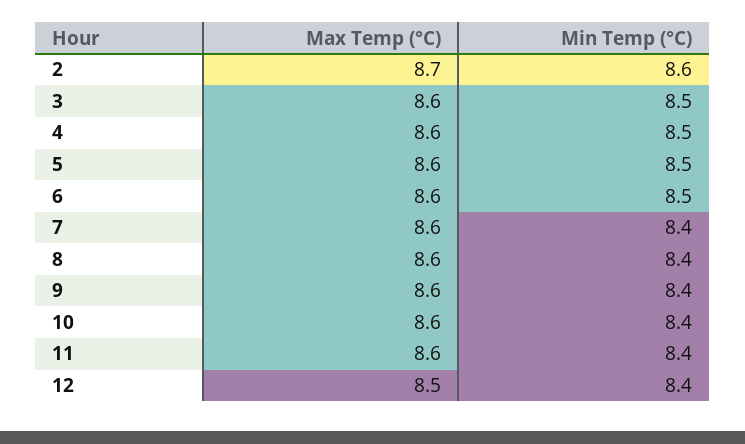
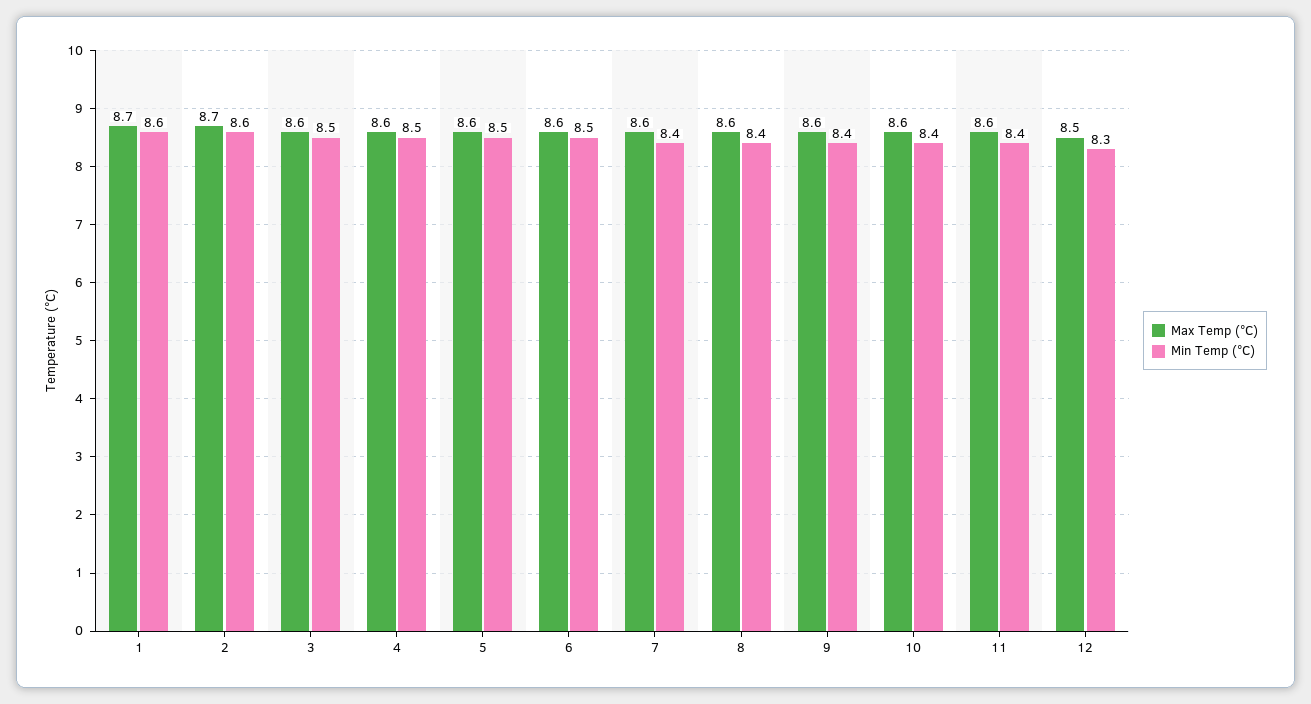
  {
    "Max Temp (°C)": {
      "2": 8.7,
      "3": 8.6,
      "4": 8.6,
      "5": 8.6,
      "6": 8.6,
      "7": 8.6,
      "8": 8.6,
      "9": 8.6,
      "10": 8.6,
      "11": 8.6,
-     "12": 8.5
+     "12": 8.5,
+     "1": 8.7
    },
    "Min Temp (°C)": {
      "2": 8.6,
      "3": 8.5,
      "4": 8.5,
      "5": 8.5,
      "6": 8.5,
      "7": 8.4,
      "8": 8.4,
      "9": 8.4,
      "10": 8.4,
      "11": 8.4,
-     "12": 8.4
+     "12": 8.3,
+     "1": 8.6
    }
  }

